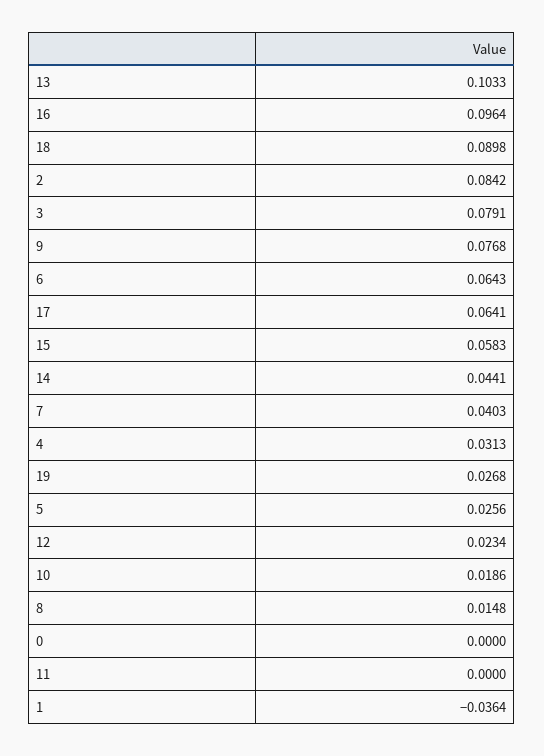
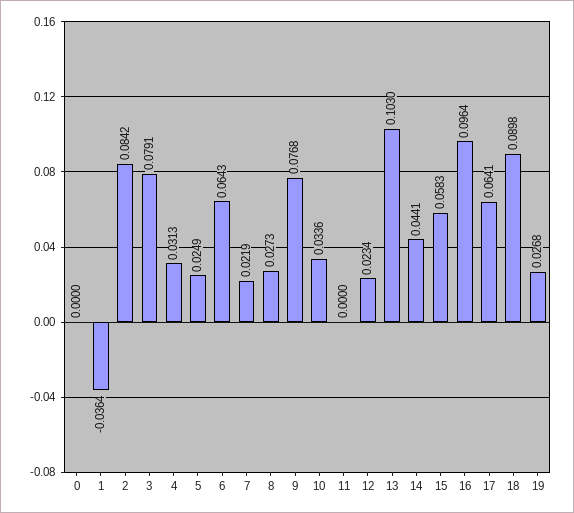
  {
-   "13": 0.1033,
+   "13": 0.103,
    "16": 0.0964,
    "18": 0.0898,
    "2": 0.0842,
    "3": 0.0791,
    "9": 0.0768,
    "6": 0.0643,
    "17": 0.0641,
    "15": 0.0583,
    "14": 0.0441,
-   "7": 0.0403,
+   "7": 0.0219,
    "4": 0.0313,
    "19": 0.0268,
-   "5": 0.0256,
+   "5": 0.0249,
    "12": 0.0234,
-   "10": 0.0186,
+   "10": 0.0336,
-   "8": 0.0148,
+   "8": 0.0273,
    "0": 0,
    "11": 0,
    "1": -0.0364
  }

